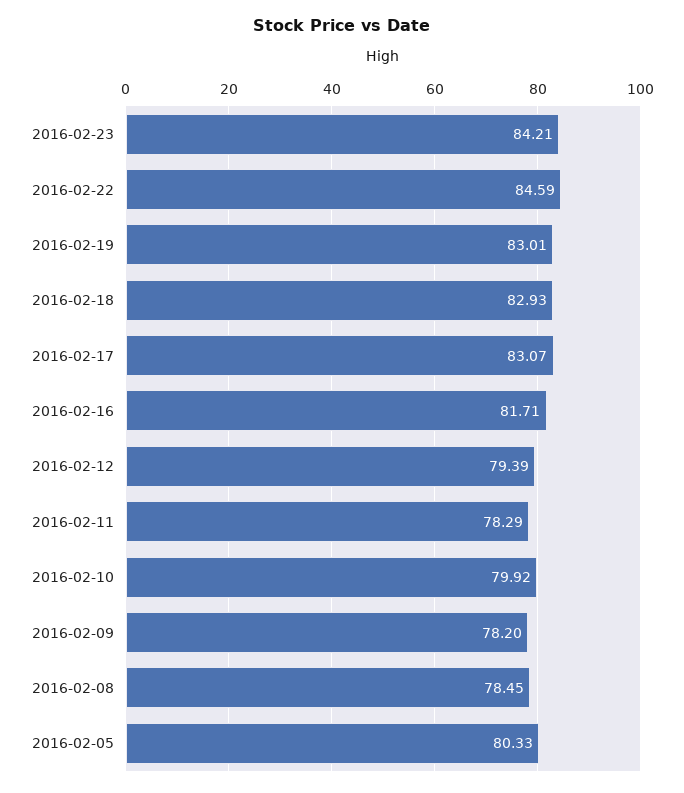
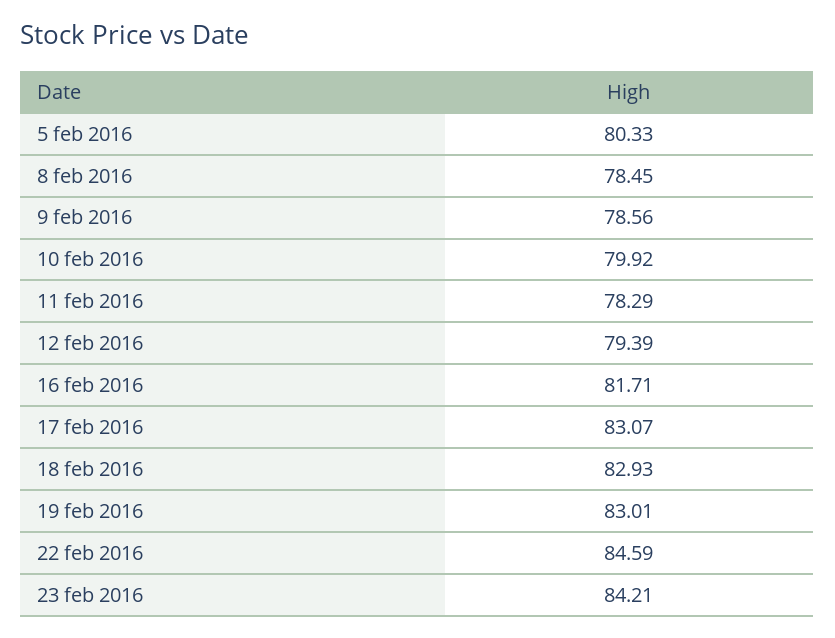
  {
    "2016-02-23": 84.21,
    "2016-02-22": 84.59,
    "2016-02-19": 83.01,
    "2016-02-18": 82.93,
    "2016-02-17": 83.07,
    "2016-02-16": 81.71,
    "2016-02-12": 79.39,
    "2016-02-11": 78.29,
    "2016-02-10": 79.92,
-   "2016-02-09": 78.2,
+   "2016-02-09": 78.56,
    "2016-02-08": 78.45,
    "2016-02-05": 80.33
  }

